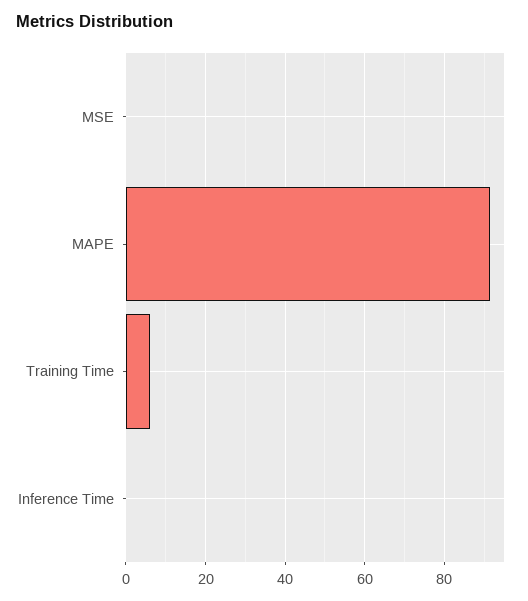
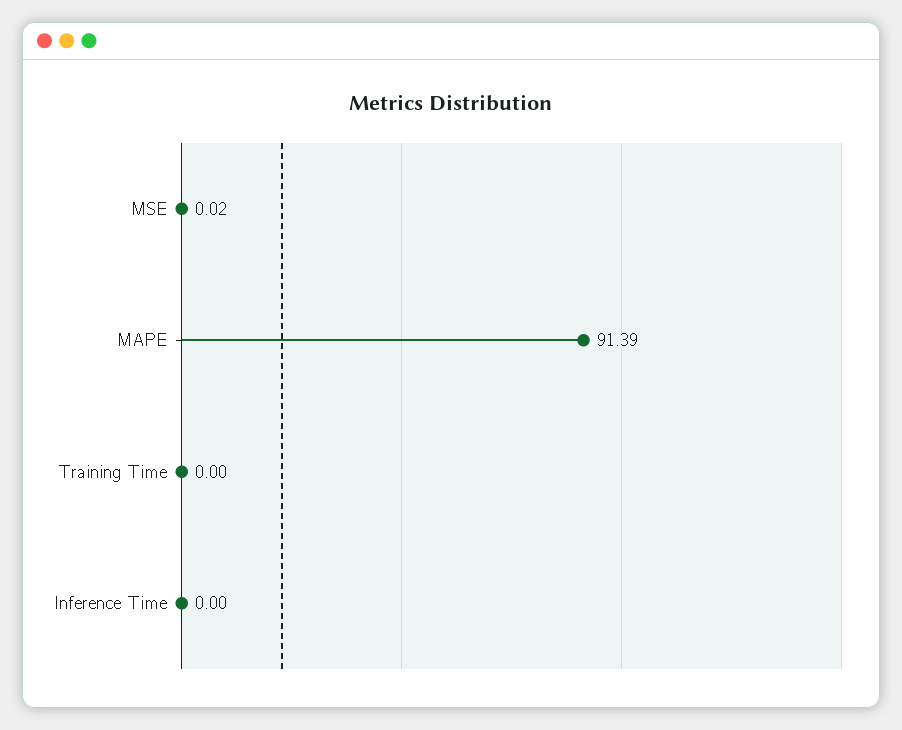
  {
    "MSE": 0.02,
    "MAPE": 91.39,
-   "Training Time": 6,
+   "Training Time": 0,
    "Inference Time": 0
  }

